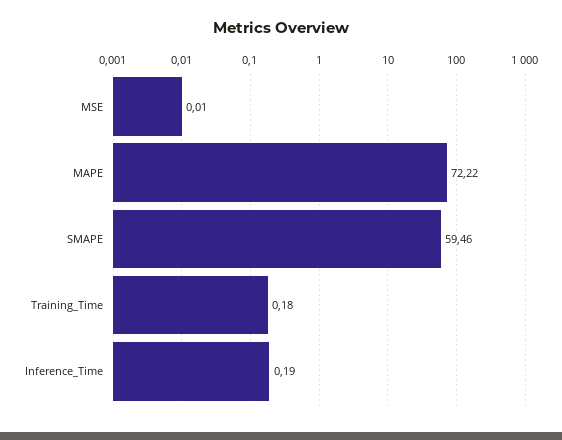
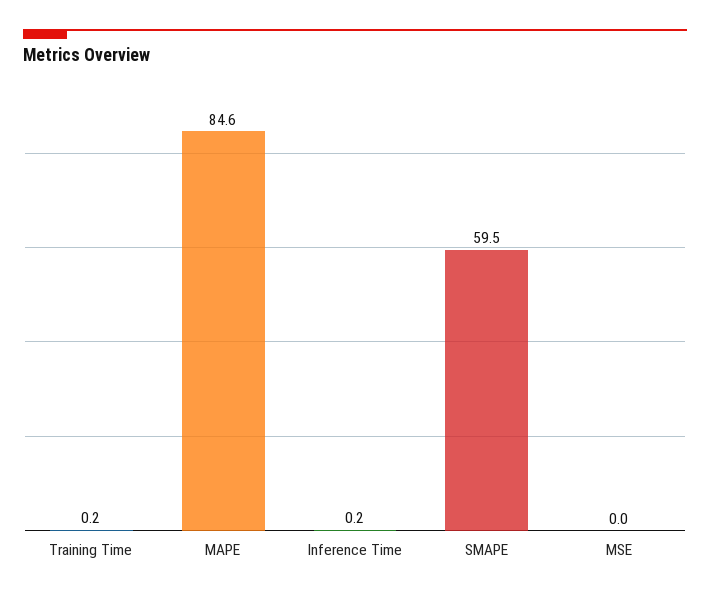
  {
    "MSE": 0.01,
-   "MAPE": 72.22,
+   "MAPE": 84.6,
    "SMAPE": 59.46,
    "Training_Time": 0.18,
    "Inference_Time": 0.19
  }

